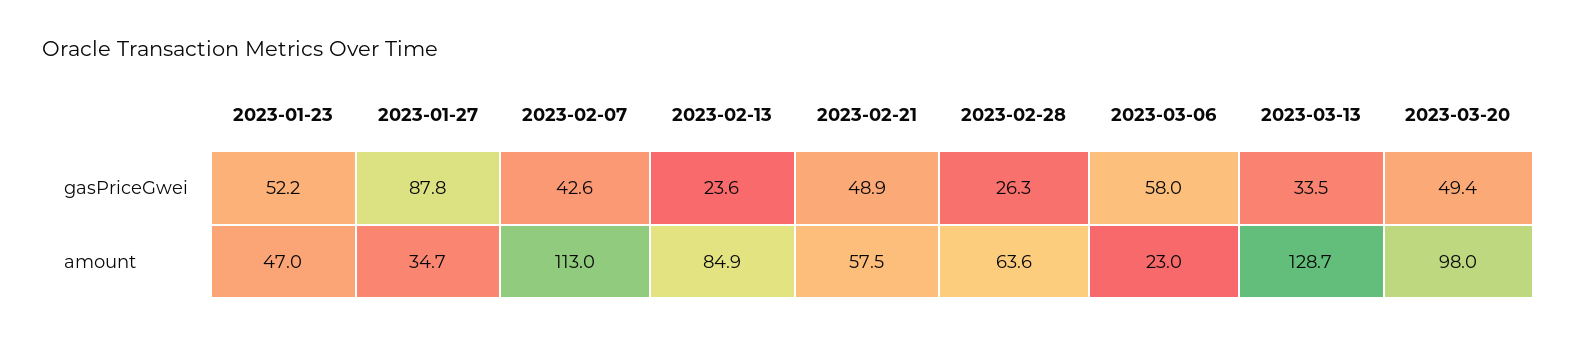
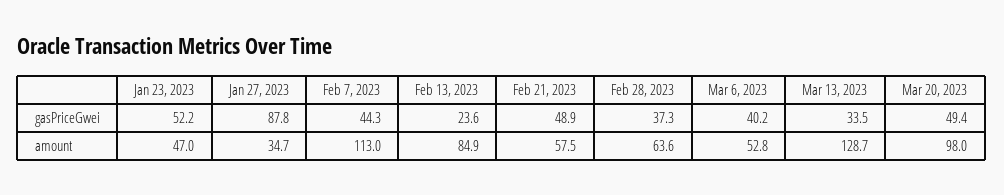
  {
    "2023-01-23": {
      "gasPriceGwei": 52.2,
      "amount": 47
    },
    "2023-01-27": {
      "gasPriceGwei": 87.8,
      "amount": 34.7
    },
    "2023-02-07": {
-     "gasPriceGwei": 42.6,
+     "gasPriceGwei": 44.3,
      "amount": 113
    },
    "2023-02-13": {
      "gasPriceGwei": 23.6,
      "amount": 84.9
    },
    "2023-02-21": {
      "gasPriceGwei": 48.9,
      "amount": 57.5
    },
    "2023-02-28": {
-     "gasPriceGwei": 26.3,
+     "gasPriceGwei": 37.3,
      "amount": 63.6
    },
    "2023-03-06": {
-     "gasPriceGwei": 58,
+     "gasPriceGwei": 40.2,
-     "amount": 23
+     "amount": 52.8
    },
    "2023-03-13": {
      "gasPriceGwei": 33.5,
      "amount": 128.7
    },
    "2023-03-20": {
      "gasPriceGwei": 49.4,
      "amount": 98
    }
  }

